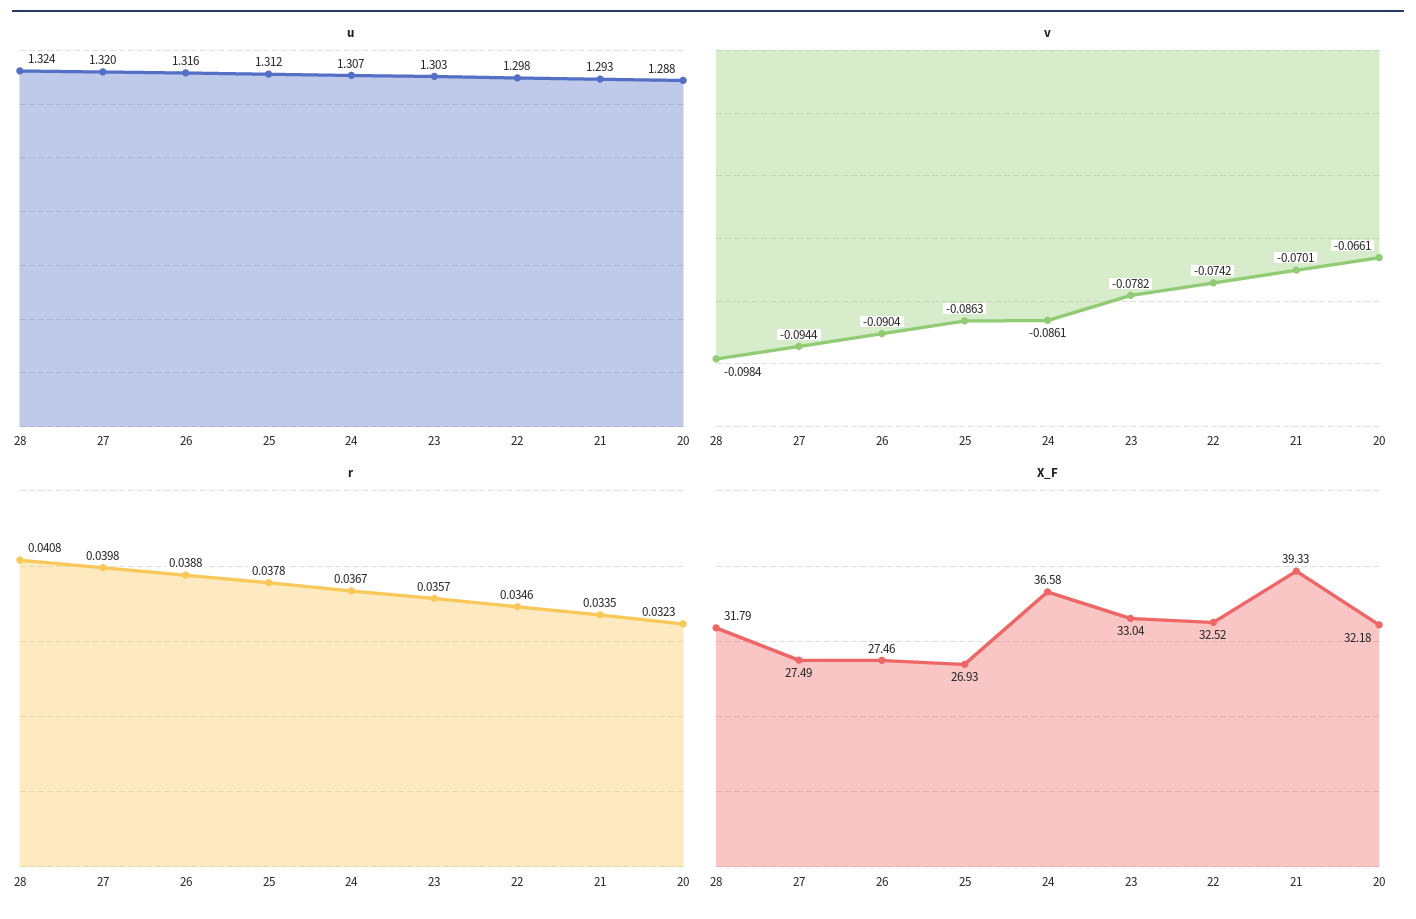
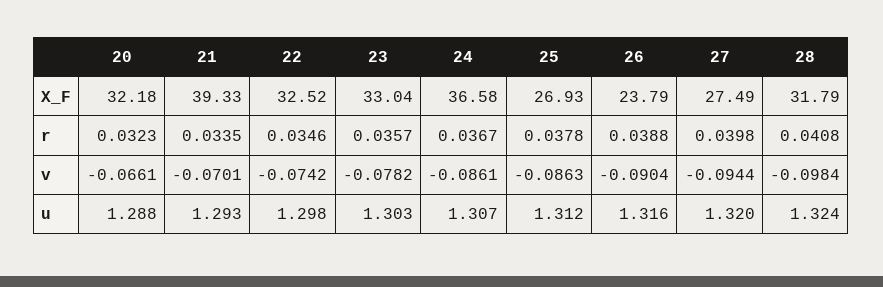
  {
    "u": {
      "28": 1.324,
      "27": 1.32,
      "26": 1.316,
      "25": 1.312,
      "24": 1.307,
      "23": 1.303,
      "22": 1.298,
      "21": 1.293,
      "20": 1.288
    },
    "v": {
      "28": -0.0984,
      "27": -0.0944,
      "26": -0.0904,
      "25": -0.0863,
      "24": -0.0861,
      "23": -0.0782,
      "22": -0.0742,
      "21": -0.0701,
      "20": -0.0661
    },
    "r": {
      "28": 0.0408,
      "27": 0.0398,
      "26": 0.0388,
      "25": 0.0378,
      "24": 0.0367,
      "23": 0.0357,
      "22": 0.0346,
      "21": 0.0335,
      "20": 0.0323
    },
    "X_F": {
      "28": 31.79,
      "27": 27.49,
-     "26": 27.46,
+     "26": 23.79,
      "25": 26.93,
      "24": 36.58,
      "23": 33.04,
      "22": 32.52,
      "21": 39.33,
      "20": 32.18
    }
  }

